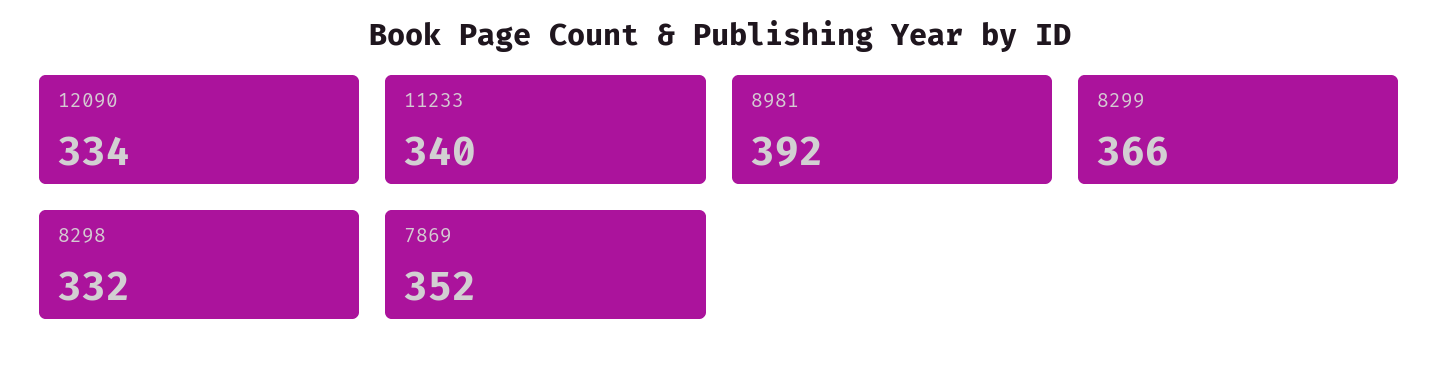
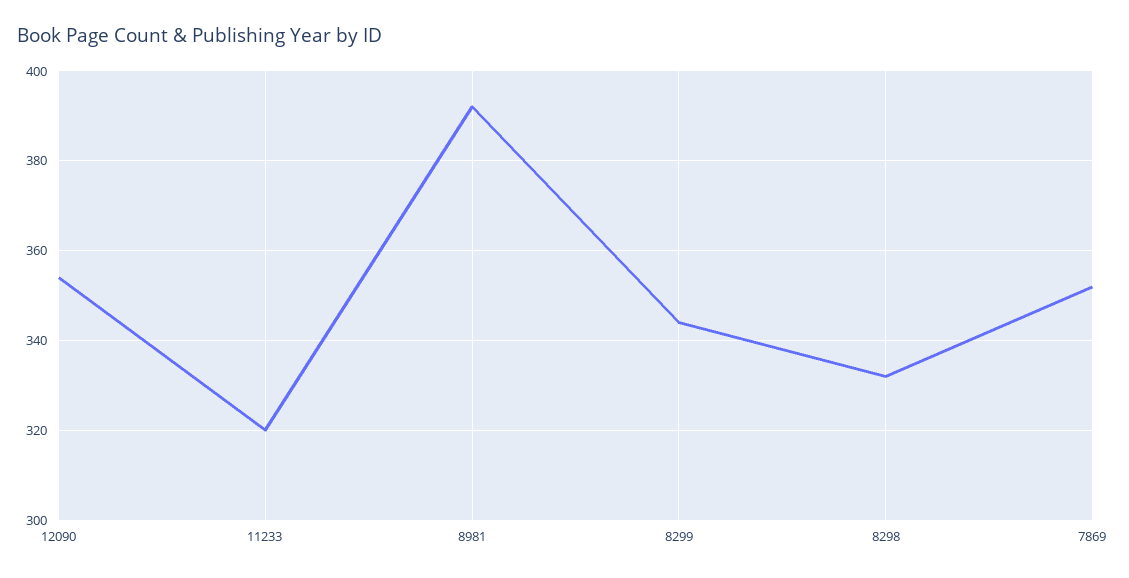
  {
-   "12090": 334,
+   "12090": 355,
-   "11233": 340,
+   "11233": 320,
    "8981": 392,
-   "8299": 366,
+   "8299": 345,
    "8298": 332,
    "7869": 352
  }

